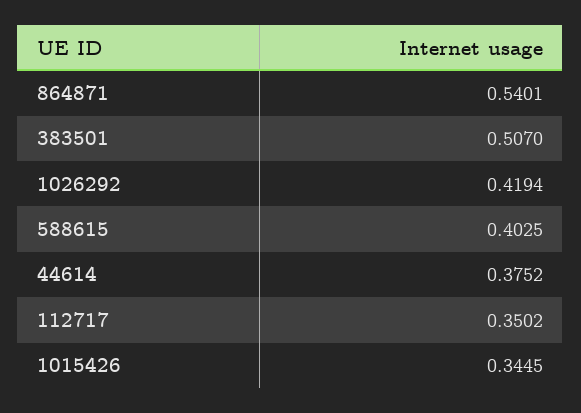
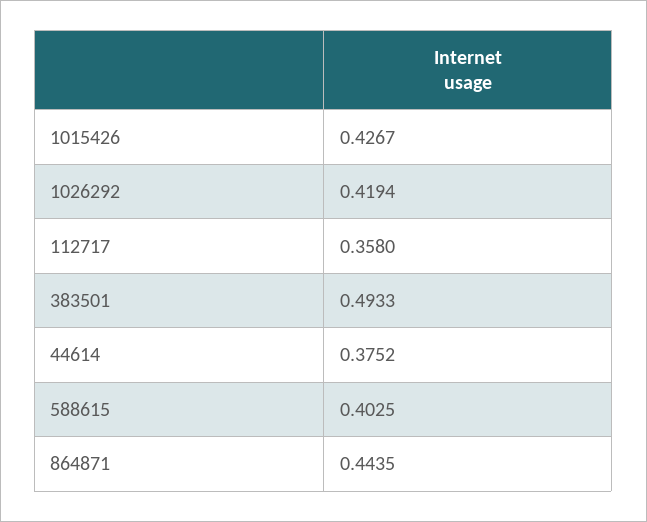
  {
-   "864871": 0.5401,
+   "864871": 0.4435,
-   "383501": 0.507,
+   "383501": 0.4933,
    "1026292": 0.4194,
    "588615": 0.4025,
    "44614": 0.3752,
-   "112717": 0.3502,
+   "112717": 0.358,
-   "1015426": 0.3445
+   "1015426": 0.4267
  }

